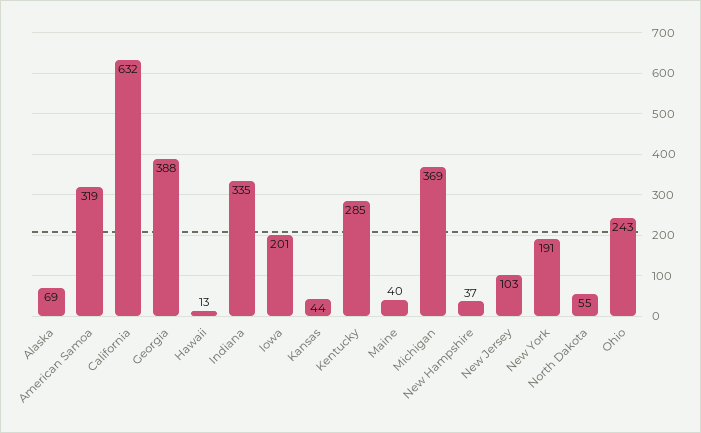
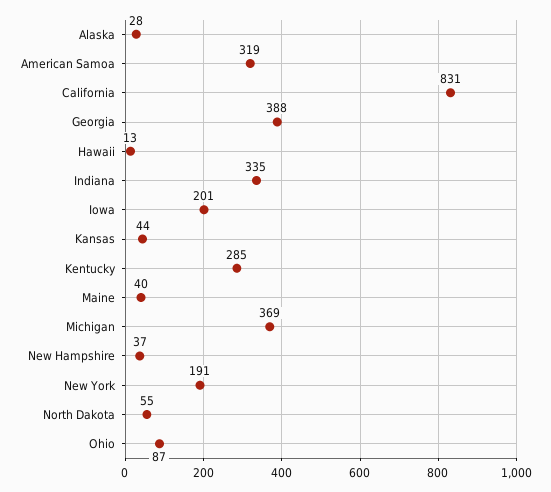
  {
-   "Alaska": 69,
+   "Alaska": 28,
    "American Samoa": 319,
-   "California": 632,
+   "California": 831,
    "Georgia": 388,
    "Hawaii": 13,
    "Indiana": 335,
    "Iowa": 201,
    "Kansas": 44,
    "Kentucky": 285,
    "Maine": 40,
    "Michigan": 369,
    "New Hampshire": 37,
-   "New Jersey": 103,
    "New York": 191,
    "North Dakota": 55,
-   "Ohio": 243
+   "Ohio": 87
  }

